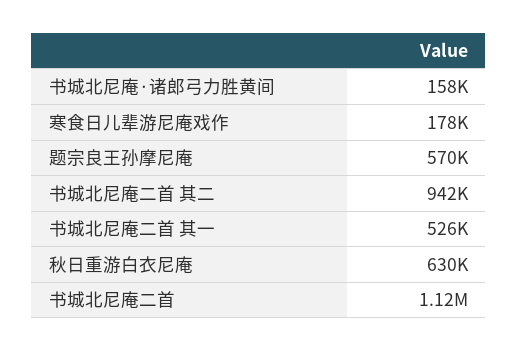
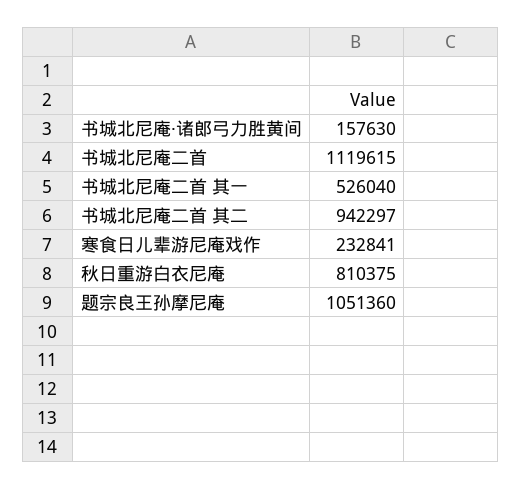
  {
    "书城北尼庵·诸郎弓力胜黄间": 157630,
-   "寒食日儿辈游尼庵戏作": 178000,
+   "寒食日儿辈游尼庵戏作": 232841,
-   "题宗良王孙摩尼庵": 570000,
+   "题宗良王孙摩尼庵": 1051360,
    "书城北尼庵二首 其二": 942297,
    "书城北尼庵二首 其一": 526040,
-   "秋日重游白衣尼庵": 630000,
+   "秋日重游白衣尼庵": 810375,
    "书城北尼庵二首": 1119615
  }

